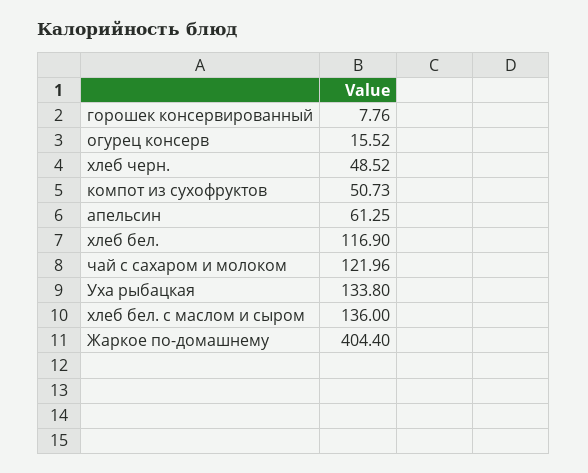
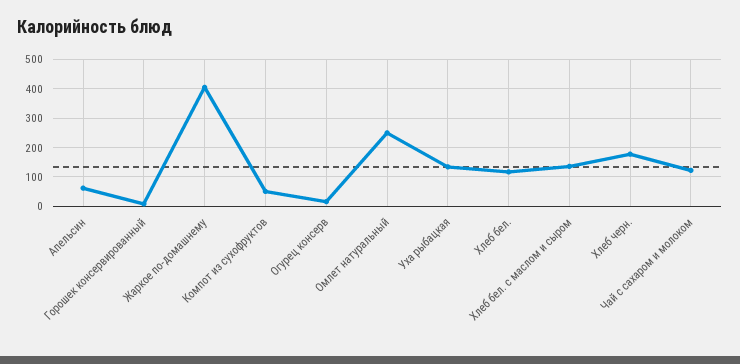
  {
    "горошек консервированный": 7.76,
    "огурец консерв": 15.52,
-   "хлеб черн.": 48.52,
+   "хлеб черн.": 175,
    "компот из сухофруктов": 50.73,
    "апельсин": 61.25,
    "хлеб бел.": 116.9,
    "чай с сахаром и молоком": 121.96,
    "Уха рыбацкая": 133.8,
    "хлеб бел. с маслом и сыром": 136,
-   "Жаркое по-домашнему": 404.4
+   "Жаркое по-домашнему": 404.4,
+   "Омлет натуральный": 250
  }

